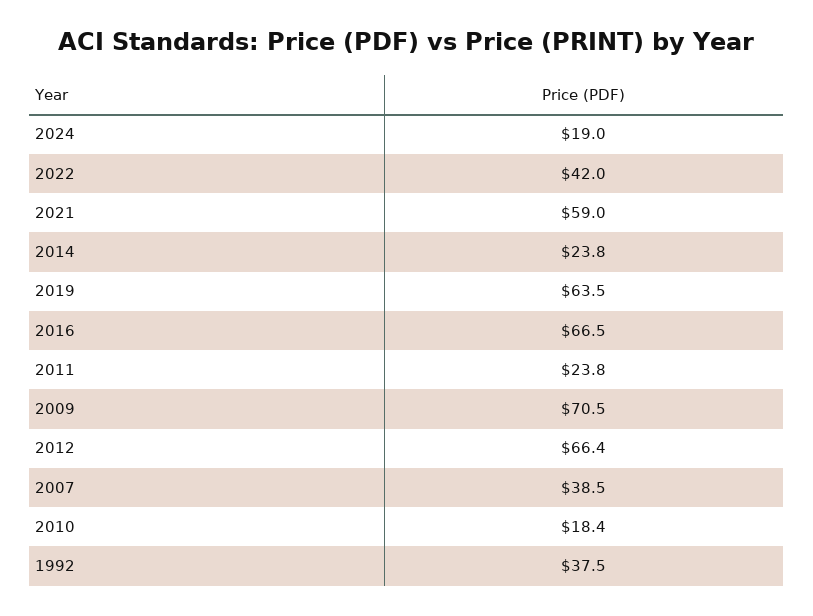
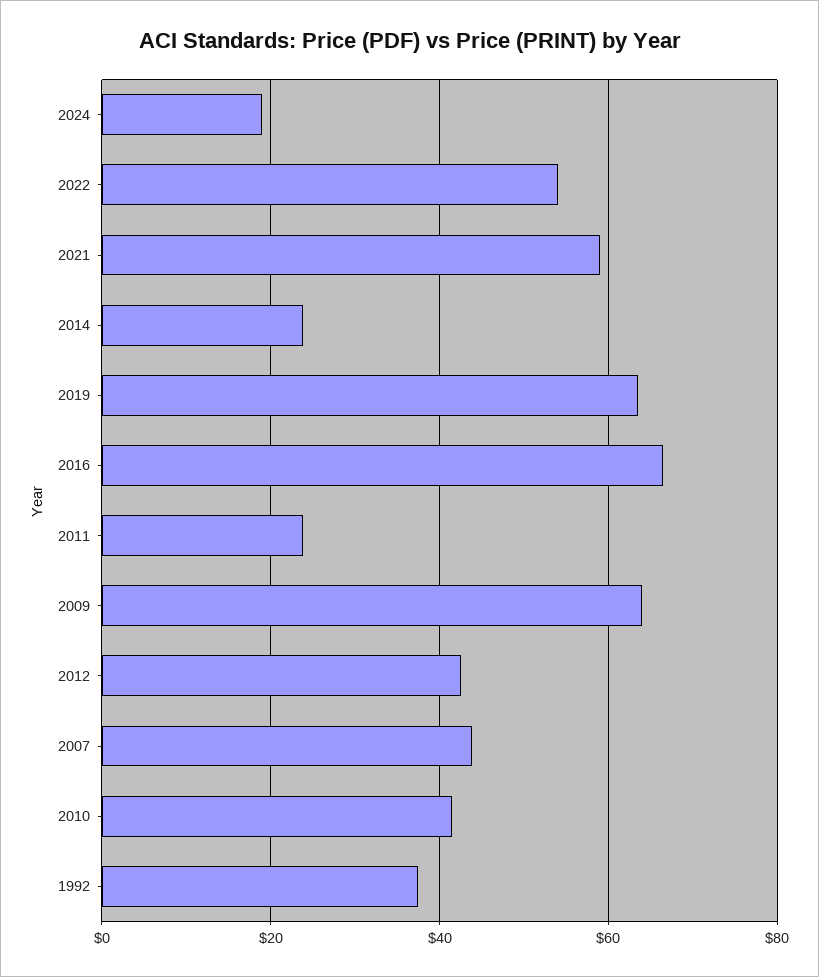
  {
    "2024": 19,
-   "2022": 42,
+   "2022": 54,
    "2021": 59,
    "2014": 23.8,
    "2019": 63.5,
    "2016": 66.5,
    "2011": 23.8,
-   "2009": 70.5,
+   "2009": 64,
-   "2012": 66.4,
+   "2012": 42,
-   "2007": 38.5,
+   "2007": 44,
-   "2010": 18.4,
+   "2010": 42,
    "1992": 37.5
  }

